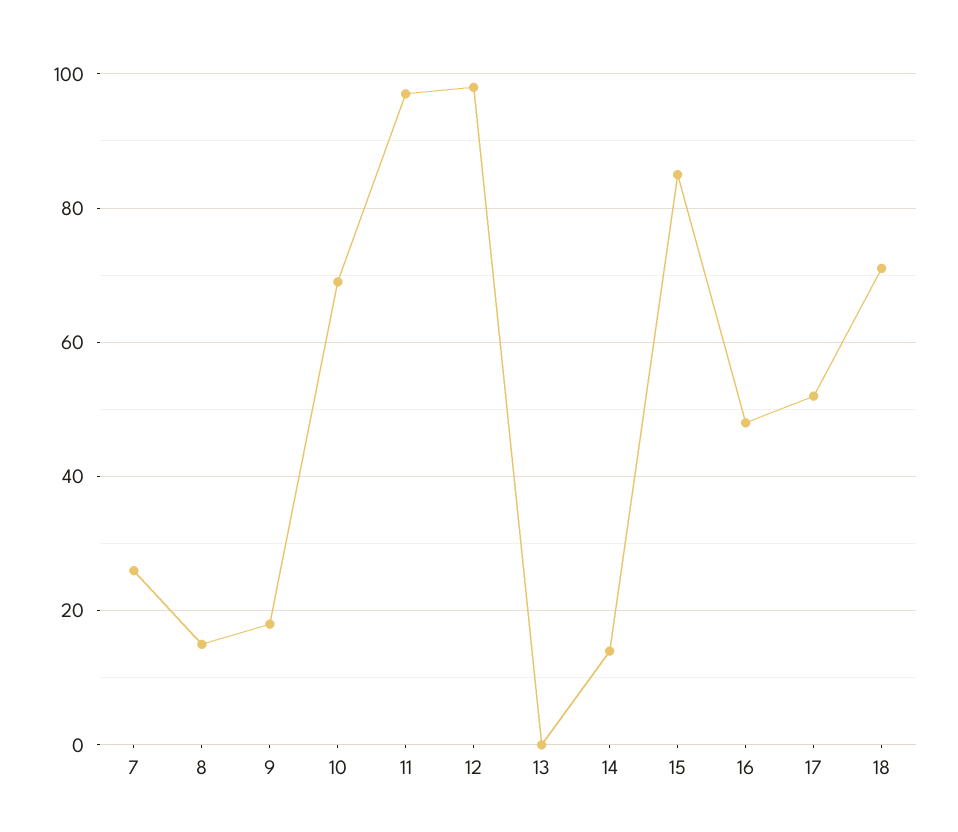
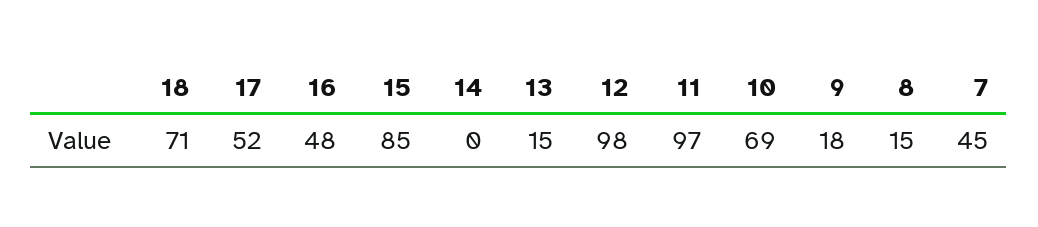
  {
-   "7": 25,
+   "7": 45,
    "8": 15,
    "9": 18,
    "10": 69,
    "11": 97,
    "12": 98,
-   "13": 0,
+   "13": 15,
-   "14": 15,
+   "14": 0,
    "15": 85,
    "16": 48,
    "17": 52,
    "18": 71
  }

